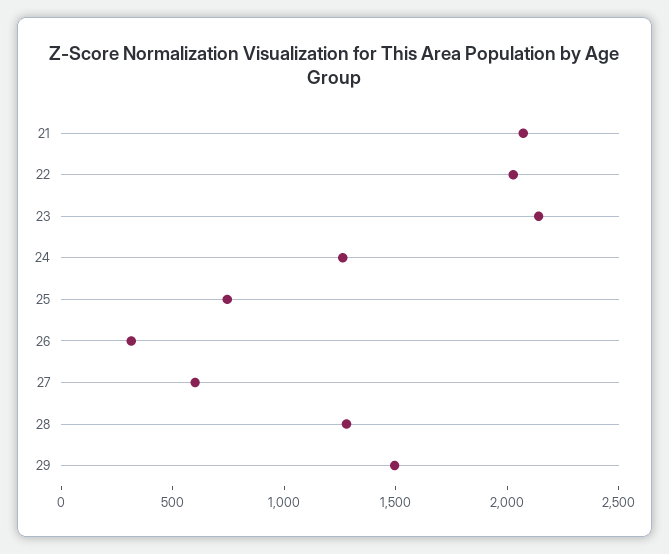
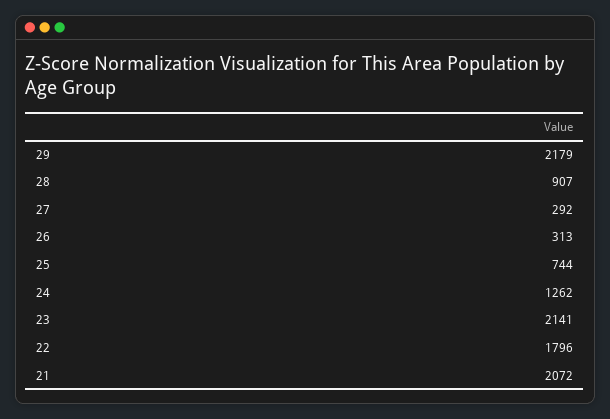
  {
    "21": 2072,
-   "22": 2000,
+   "22": 1796,
    "23": 2141,
    "24": 1262,
    "25": 744,
    "26": 313,
-   "27": 600,
+   "27": 292,
-   "28": 1300,
+   "28": 907,
-   "29": 1500
+   "29": 2179
  }

